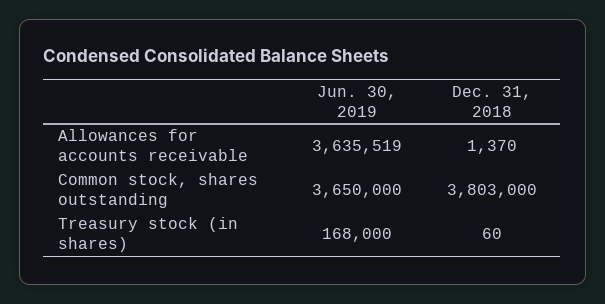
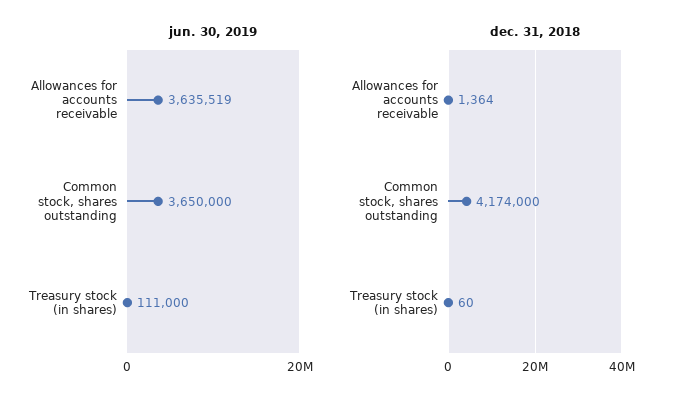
  {
    "Jun. 30, 2019": {
      "Allowances for accounts receivable": 3635519,
      "Common stock, shares outstanding": 3650000,
-     "Treasury stock (in shares)": 168000
+     "Treasury stock (in shares)": 111000
    },
    "Dec. 31, 2018": {
-     "Allowances for accounts receivable": 1370,
+     "Allowances for accounts receivable": 1364,
-     "Common stock, shares outstanding": 3803000,
+     "Common stock, shares outstanding": 4174000,
      "Treasury stock (in shares)": 60
    }
  }

